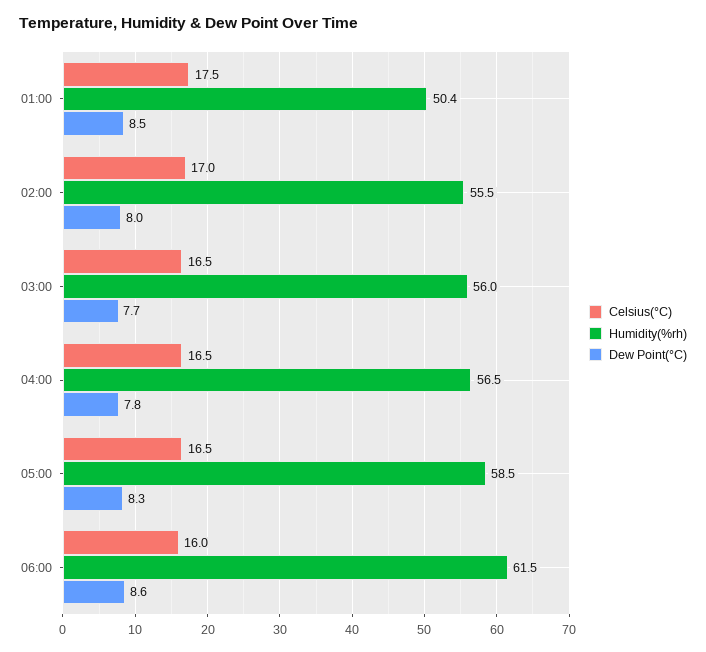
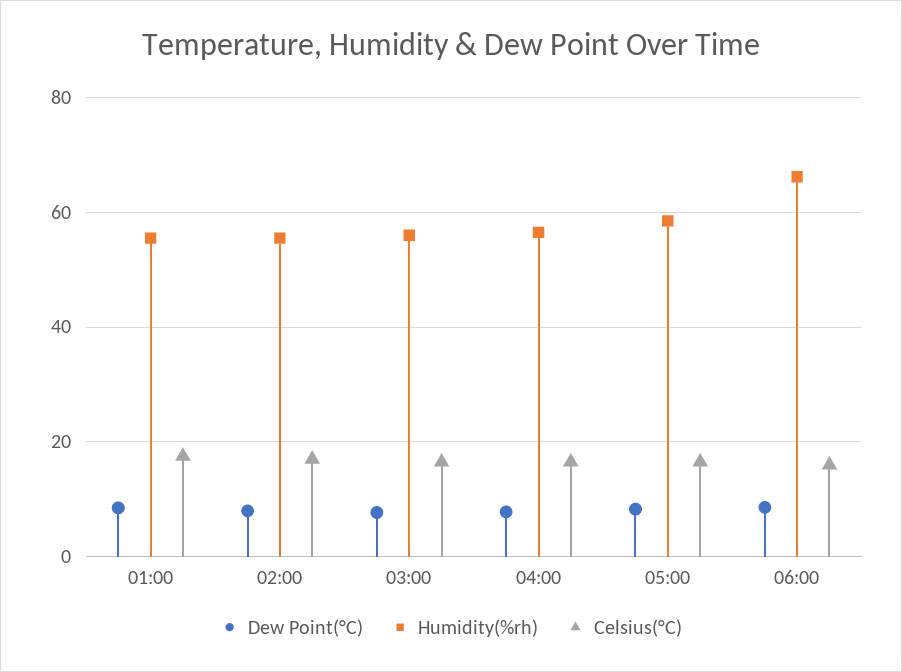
  {
    "Celsius(°C)": {
      "01:00": 17.5,
      "02:00": 17,
      "03:00": 16.5,
      "04:00": 16.5,
      "05:00": 16.5,
      "06:00": 16
    },
    "Humidity(%rh)": {
-     "01:00": 50.4,
+     "01:00": 56,
      "02:00": 55.5,
      "03:00": 56,
      "04:00": 56.5,
      "05:00": 58.5,
-     "06:00": 61.5
+     "06:00": 66
    },
    "Dew Point(°C)": {
      "01:00": 8.5,
      "02:00": 8,
      "03:00": 7.7,
      "04:00": 7.8,
      "05:00": 8.3,
      "06:00": 8.6
    }
  }

